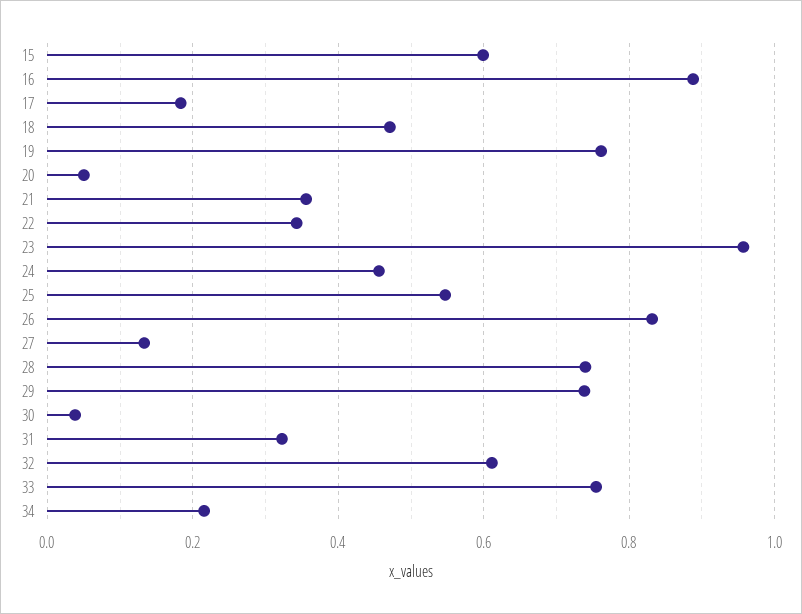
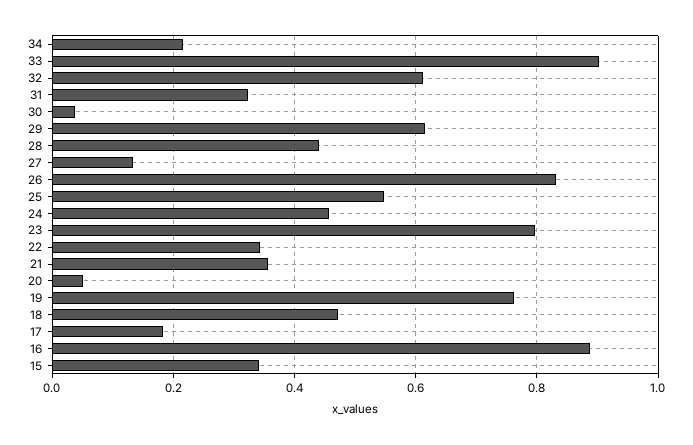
  {
-   "15": 0.6,
+   "15": 0.34,
    "16": 0.88,
    "17": 0.18,
    "18": 0.48,
    "19": 0.76,
    "20": 0.06,
    "21": 0.36,
    "22": 0.34,
-   "23": 0.96,
+   "23": 0.8,
    "24": 0.46,
    "25": 0.54,
    "26": 0.84,
    "27": 0.14,
-   "28": 0.74,
+   "28": 0.44,
-   "29": 0.74,
+   "29": 0.62,
    "30": 0.04,
    "31": 0.32,
    "32": 0.62,
-   "33": 0.76,
+   "33": 0.9,
    "34": 0.22
  }

